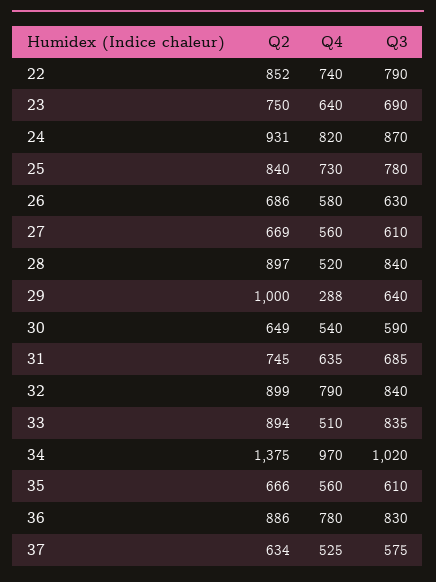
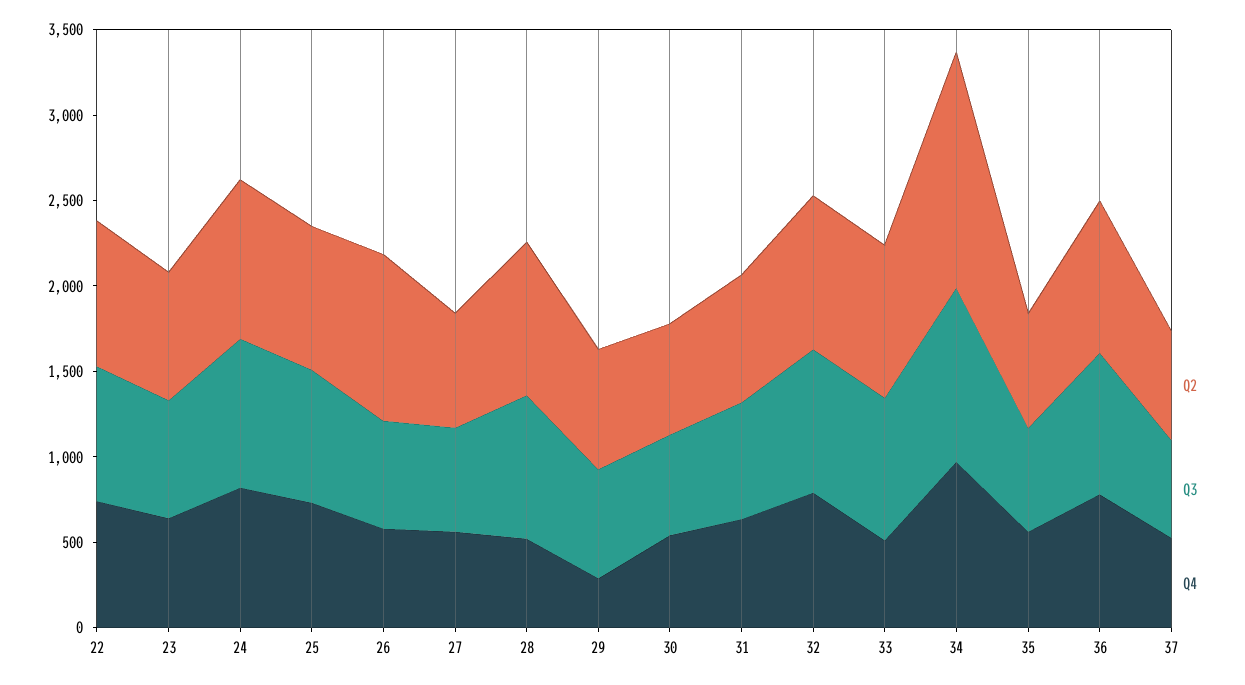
  {
    "Q2": {
      "22": 852,
      "23": 750,
      "24": 931,
      "25": 840,
-     "26": 686,
+     "26": 1000,
      "27": 669,
      "28": 897,
-     "29": 1000,
+     "29": 700,
      "30": 649,
      "31": 745,
      "32": 899,
      "33": 894,
      "34": 1375,
      "35": 666,
      "36": 886,
      "37": 634
    },
    "Q4": {
      "22": 740,
      "23": 640,
      "24": 820,
      "25": 730,
      "26": 580,
      "27": 560,
      "28": 520,
      "29": 288,
      "30": 540,
      "31": 635,
      "32": 790,
      "33": 510,
      "34": 970,
      "35": 560,
      "36": 780,
      "37": 525
    },
    "Q3": {
      "22": 790,
      "23": 690,
      "24": 870,
      "25": 780,
      "26": 630,
      "27": 610,
      "28": 840,
      "29": 640,
      "30": 590,
      "31": 685,
      "32": 840,
      "33": 835,
      "34": 1020,
      "35": 610,
      "36": 830,
      "37": 575
    }
  }

